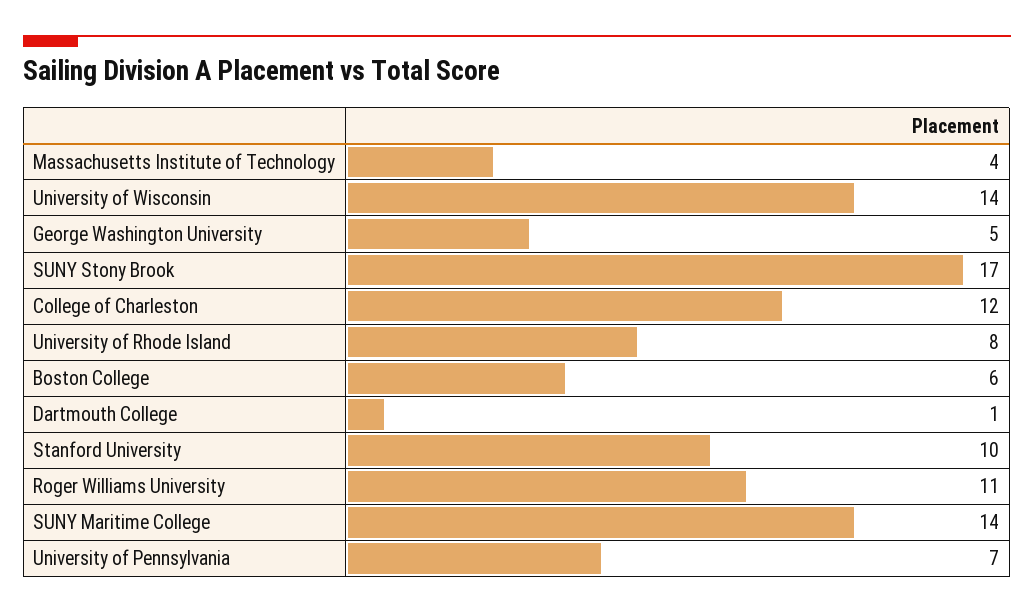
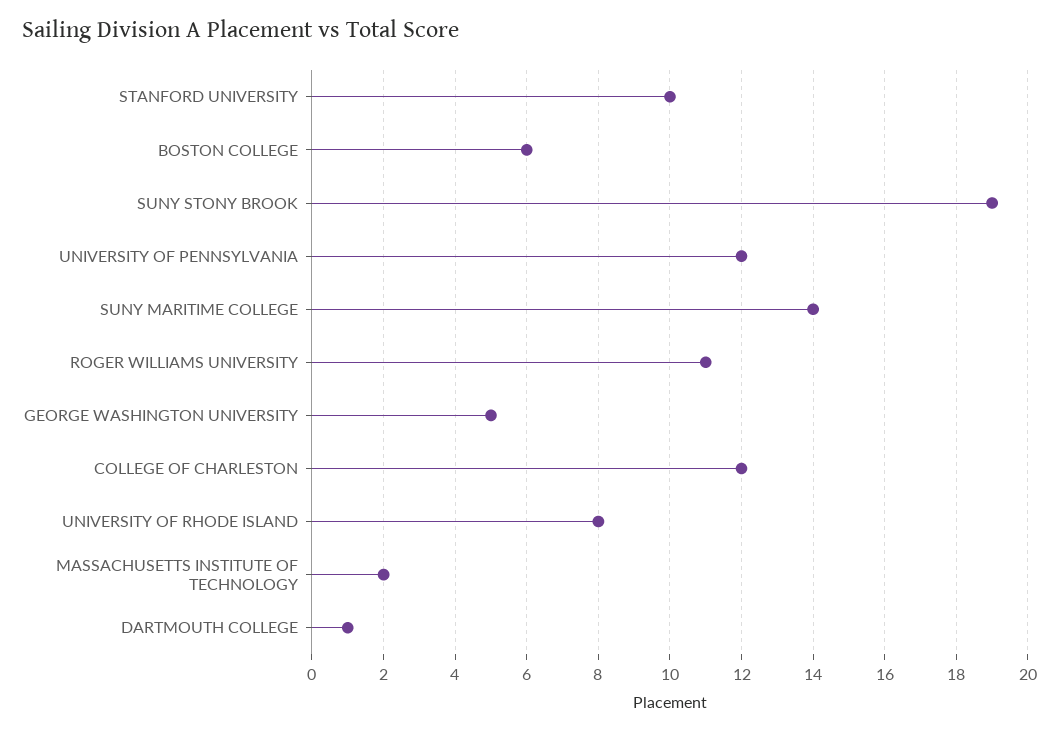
  {
-   "Massachusetts Institute of Technology": 4,
+   "Massachusetts Institute of Technology": 2,
-   "University of Wisconsin": 14,
    "George Washington University": 5,
-   "SUNY Stony Brook": 17,
+   "SUNY Stony Brook": 19,
    "College of Charleston": 12,
    "University of Rhode Island": 8,
    "Boston College": 6,
    "Dartmouth College": 1,
    "Stanford University": 10,
    "Roger Williams University": 11,
    "SUNY Maritime College": 14,
-   "University of Pennsylvania": 7
+   "University of Pennsylvania": 12
  }

